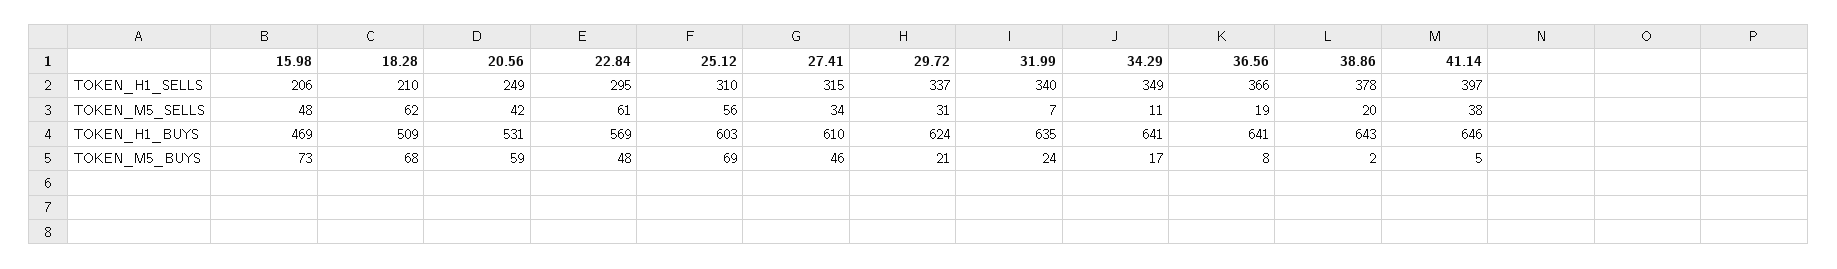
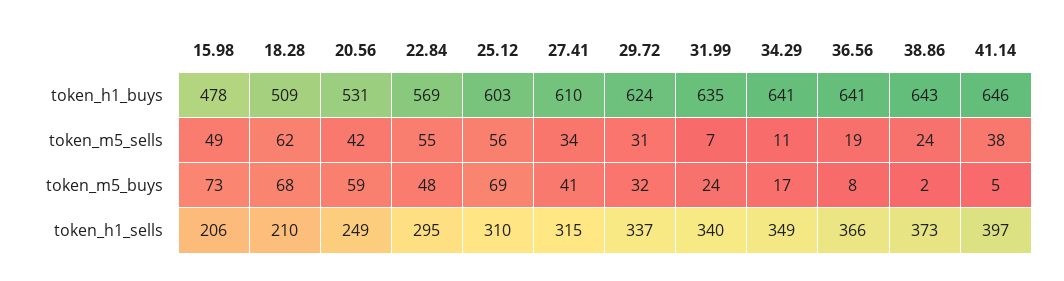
  {
    "15.98": {
      "TOKEN_H1_SELLS": 206,
-     "TOKEN_M5_SELLS": 48,
+     "TOKEN_M5_SELLS": 49,
-     "TOKEN_H1_BUYS": 469,
+     "TOKEN_H1_BUYS": 478,
      "TOKEN_M5_BUYS": 73
    },
    "18.28": {
      "TOKEN_H1_SELLS": 210,
      "TOKEN_M5_SELLS": 62,
      "TOKEN_H1_BUYS": 509,
      "TOKEN_M5_BUYS": 68
    },
    "20.56": {
      "TOKEN_H1_SELLS": 249,
      "TOKEN_M5_SELLS": 42,
      "TOKEN_H1_BUYS": 531,
      "TOKEN_M5_BUYS": 59
    },
    "22.84": {
      "TOKEN_H1_SELLS": 295,
-     "TOKEN_M5_SELLS": 61,
+     "TOKEN_M5_SELLS": 55,
      "TOKEN_H1_BUYS": 569,
      "TOKEN_M5_BUYS": 48
    },
    "25.12": {
      "TOKEN_H1_SELLS": 310,
      "TOKEN_M5_SELLS": 56,
      "TOKEN_H1_BUYS": 603,
      "TOKEN_M5_BUYS": 69
    },
    "27.41": {
      "TOKEN_H1_SELLS": 315,
      "TOKEN_M5_SELLS": 34,
      "TOKEN_H1_BUYS": 610,
-     "TOKEN_M5_BUYS": 46
+     "TOKEN_M5_BUYS": 41
    },
    "29.72": {
      "TOKEN_H1_SELLS": 337,
      "TOKEN_M5_SELLS": 31,
      "TOKEN_H1_BUYS": 624,
-     "TOKEN_M5_BUYS": 21
+     "TOKEN_M5_BUYS": 32
    },
    "31.99": {
      "TOKEN_H1_SELLS": 340,
      "TOKEN_M5_SELLS": 7,
      "TOKEN_H1_BUYS": 635,
      "TOKEN_M5_BUYS": 24
    },
    "34.29": {
      "TOKEN_H1_SELLS": 349,
      "TOKEN_M5_SELLS": 11,
      "TOKEN_H1_BUYS": 641,
      "TOKEN_M5_BUYS": 17
    },
    "36.56": {
      "TOKEN_H1_SELLS": 366,
      "TOKEN_M5_SELLS": 19,
      "TOKEN_H1_BUYS": 641,
      "TOKEN_M5_BUYS": 8
    },
    "38.86": {
-     "TOKEN_H1_SELLS": 378,
+     "TOKEN_H1_SELLS": 373,
-     "TOKEN_M5_SELLS": 20,
+     "TOKEN_M5_SELLS": 24,
      "TOKEN_H1_BUYS": 643,
      "TOKEN_M5_BUYS": 2
    },
    "41.14": {
      "TOKEN_H1_SELLS": 397,
      "TOKEN_M5_SELLS": 38,
      "TOKEN_H1_BUYS": 646,
      "TOKEN_M5_BUYS": 5
    }
  }

